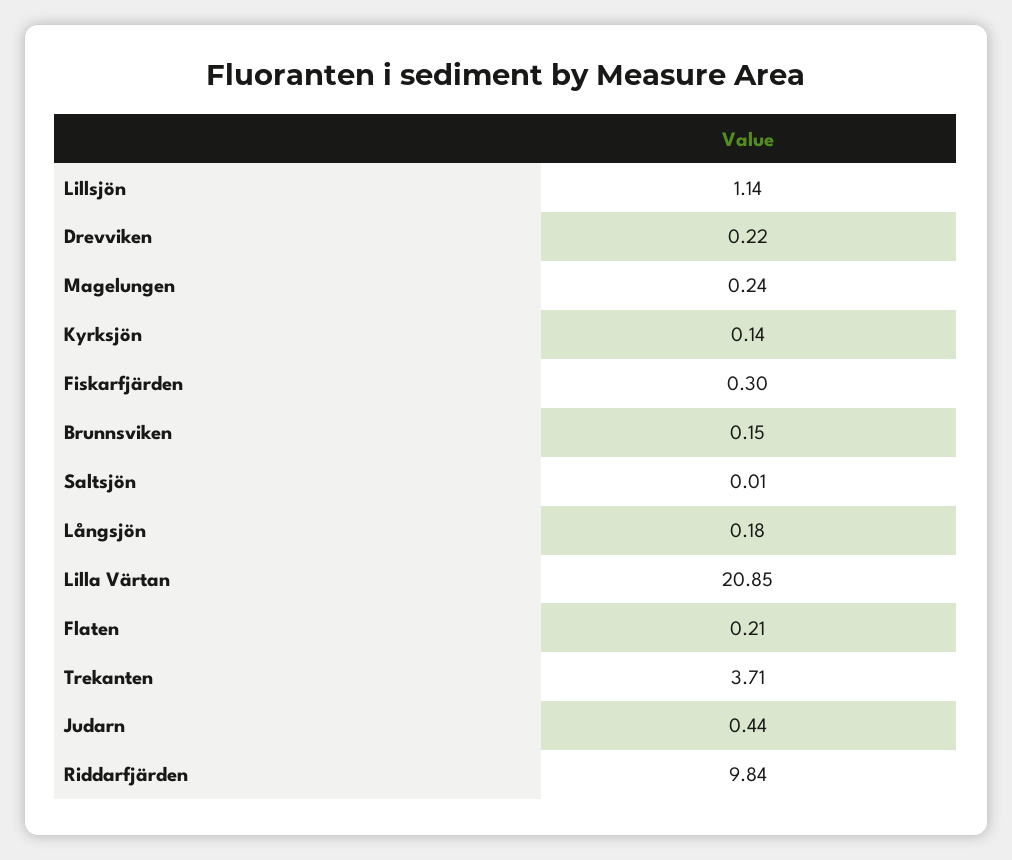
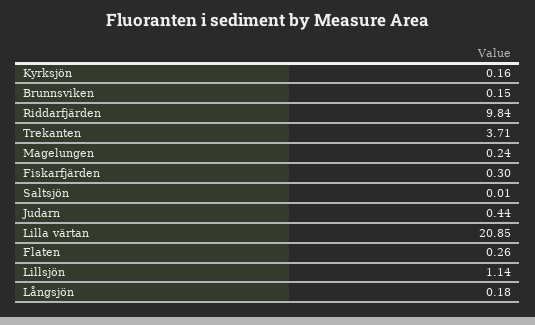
  {
    "Lillsjön": 1.14,
-   "Drevviken": 0.22,
    "Magelungen": 0.24,
-   "Kyrksjön": 0.14,
+   "Kyrksjön": 0.16,
    "Fiskarfjärden": 0.3,
    "Brunnsviken": 0.15,
    "Saltsjön": 0.01,
    "Långsjön": 0.18,
    "Lilla Värtan": 20.85,
-   "Flaten": 0.21,
+   "Flaten": 0.26,
    "Trekanten": 3.71,
    "Judarn": 0.44,
    "Riddarfjärden": 9.84
  }

